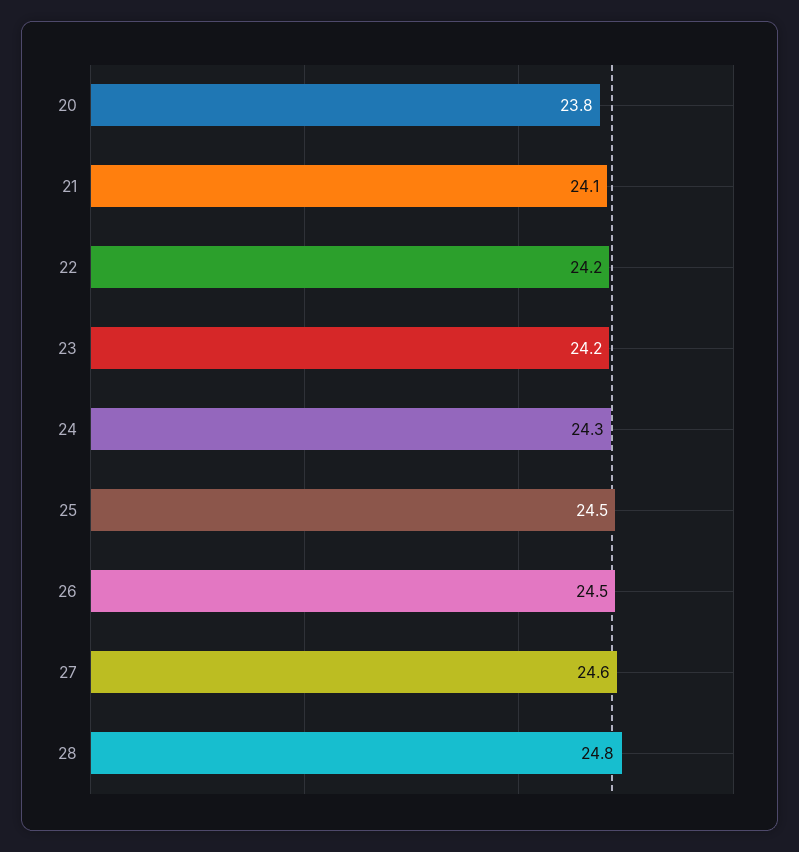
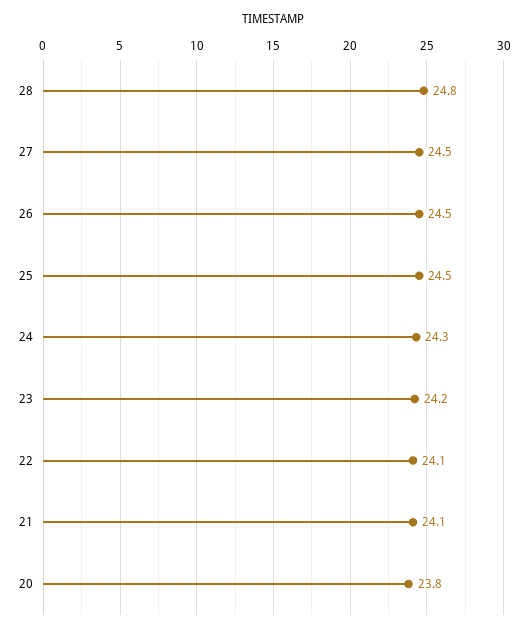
  {
    "20": 23.8,
    "21": 24.1,
-   "22": 24.2,
+   "22": 24.1,
    "23": 24.2,
    "24": 24.3,
    "25": 24.5,
    "26": 24.5,
-   "27": 24.6,
+   "27": 24.5,
    "28": 24.8
  }

